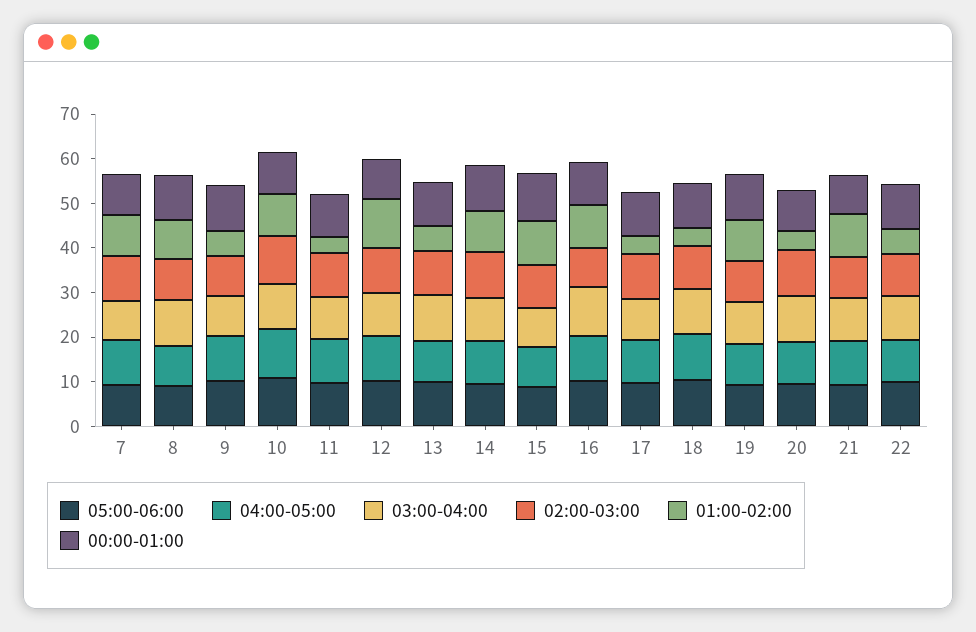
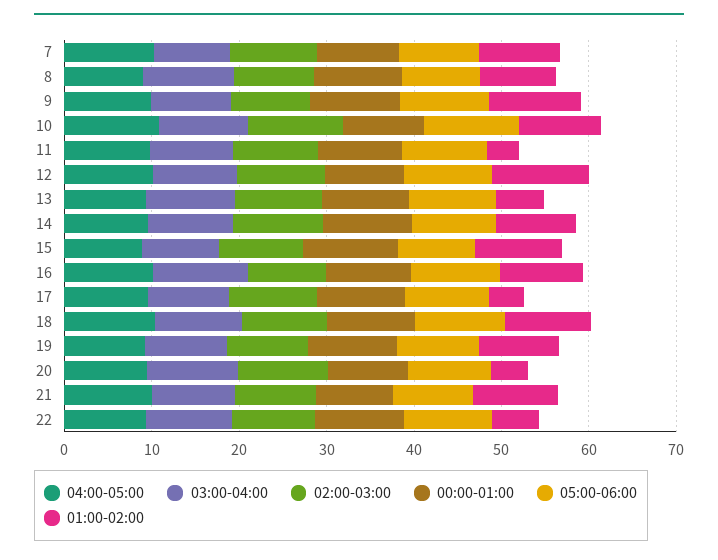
  {
    "05:00-06:00": {
      "7": 10,
      "8": 8,
      "9": 10,
      "10": 10,
      "11": 10,
      "12": 10,
      "13": 10,
      "14": 10,
      "15": 8,
      "16": 10,
      "17": 10,
      "18": 10,
      "19": 10,
      "20": 10,
      "21": 10,
      "22": 10
    },
    "04:00-05:00": {
      "7": 10,
      "8": 8,
      "9": 10,
      "10": 10,
      "11": 10,
      "12": 10,
      "13": 10,
      "14": 10,
      "15": 8,
      "16": 10,
      "17": 10,
      "18": 10,
      "19": 10,
      "20": 10,
      "21": 10,
      "22": 10
    },
    "03:00-04:00": {
      "7": 8,
      "8": 10,
      "9": 10,
      "10": 10,
      "11": 10,
      "12": 10,
      "13": 10,
      "14": 10,
      "15": 8,
      "16": 10,
      "17": 10,
      "18": 10,
      "19": 10,
      "20": 10,
      "21": 10,
      "22": 10
    },
    "02:00-03:00": {
      "7": 10,
      "8": 10,
      "9": 8,
      "10": 10,
      "11": 10,
      "12": 10,
      "13": 10,
      "14": 10,
      "15": 10,
      "16": 8,
      "17": 10,
      "18": 10,
      "19": 10,
      "20": 10,
      "21": 10,
      "22": 10
    },
    "01:00-02:00": {
      "7": 10,
      "8": 8,
-     "9": 6,
+     "9": 10,
      "10": 10,
      "11": 4,
      "12": 12,
      "13": 6,
      "14": 10,
      "15": 10,
      "16": 10,
      "17": 4,
-     "18": 4,
+     "18": 10,
      "19": 10,
      "20": 4,
      "21": 10,
      "22": 6
    },
    "00:00-01:00": {
      "7": 10,
      "8": 10,
      "9": 10,
      "10": 10,
      "11": 10,
      "12": 8,
      "13": 10,
      "14": 10,
      "15": 10,
      "16": 10,
      "17": 10,
      "18": 10,
      "19": 10,
      "20": 10,
      "21": 8,
      "22": 10
    }
  }

